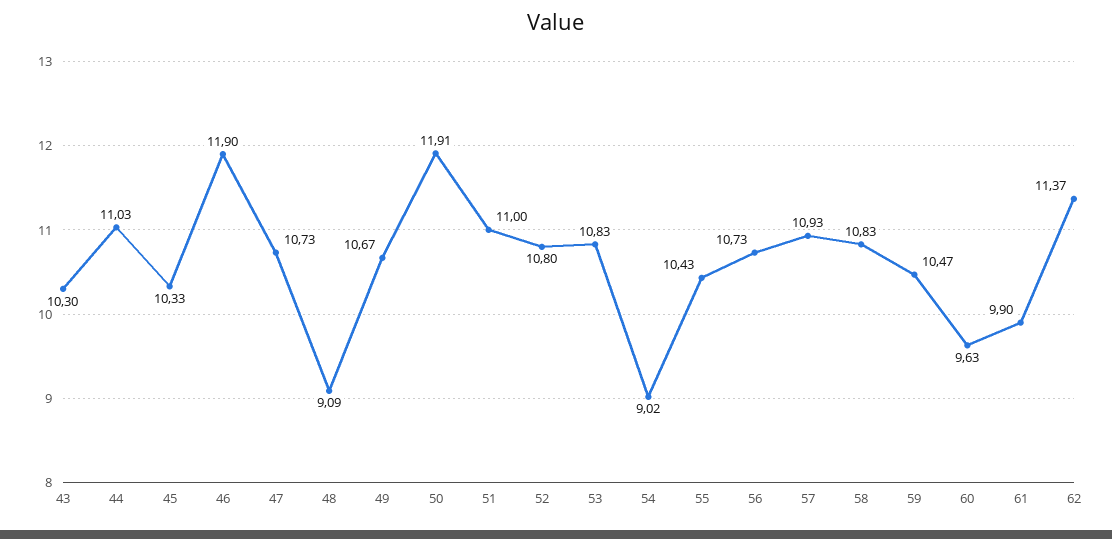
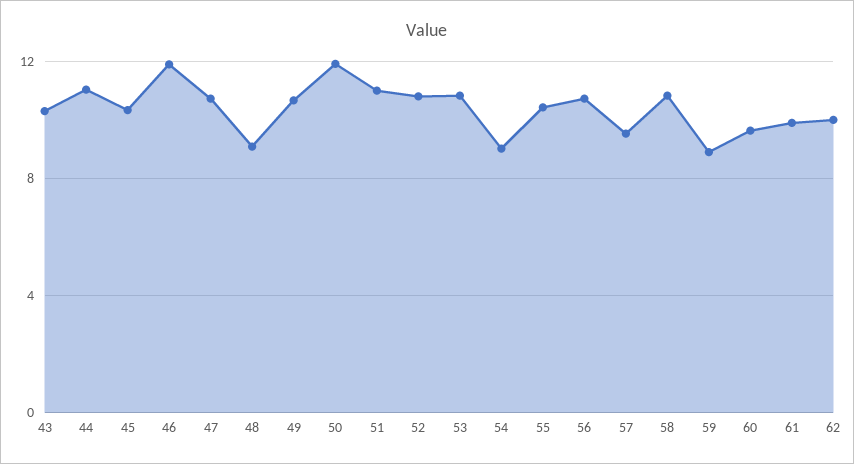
  {
    "43": 10.3,
    "44": 11.03,
    "45": 10.33,
    "46": 11.9,
    "47": 10.73,
    "48": 9.09,
    "49": 10.67,
    "50": 11.91,
    "51": 11,
    "52": 10.8,
    "53": 10.83,
    "54": 9.02,
    "55": 10.43,
    "56": 10.73,
-   "57": 10.93,
+   "57": 9.5,
    "58": 10.83,
-   "59": 10.47,
+   "59": 9,
    "60": 9.63,
    "61": 9.9,
-   "62": 11.37
+   "62": 10
  }

